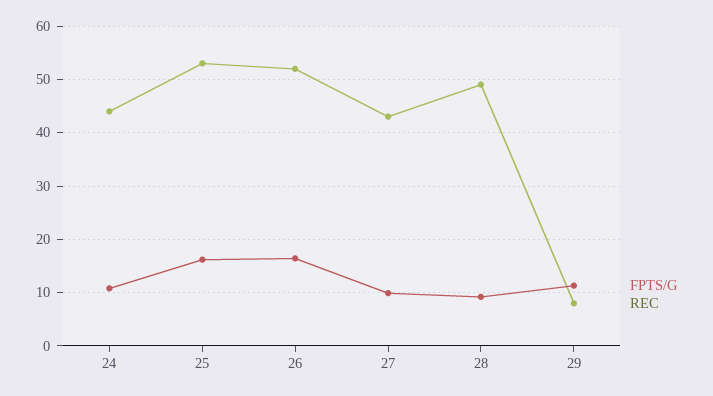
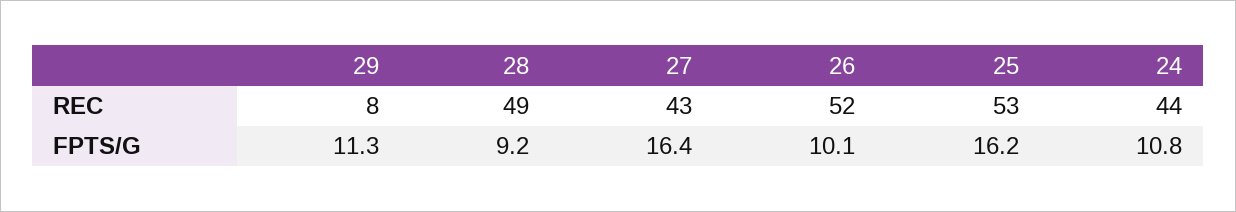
  {
    "FPTS/G": {
      "24": 10.8,
      "25": 16.2,
-     "26": 16,
+     "26": 10.1,
-     "27": 10,
+     "27": 16.4,
      "28": 9.2,
      "29": 11.3
    },
    "REC": {
      "24": 44,
      "25": 53,
      "26": 52,
      "27": 43,
      "28": 49,
      "29": 8
    }
  }

